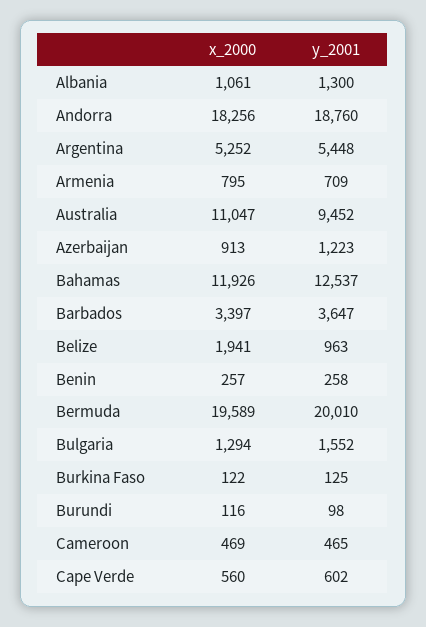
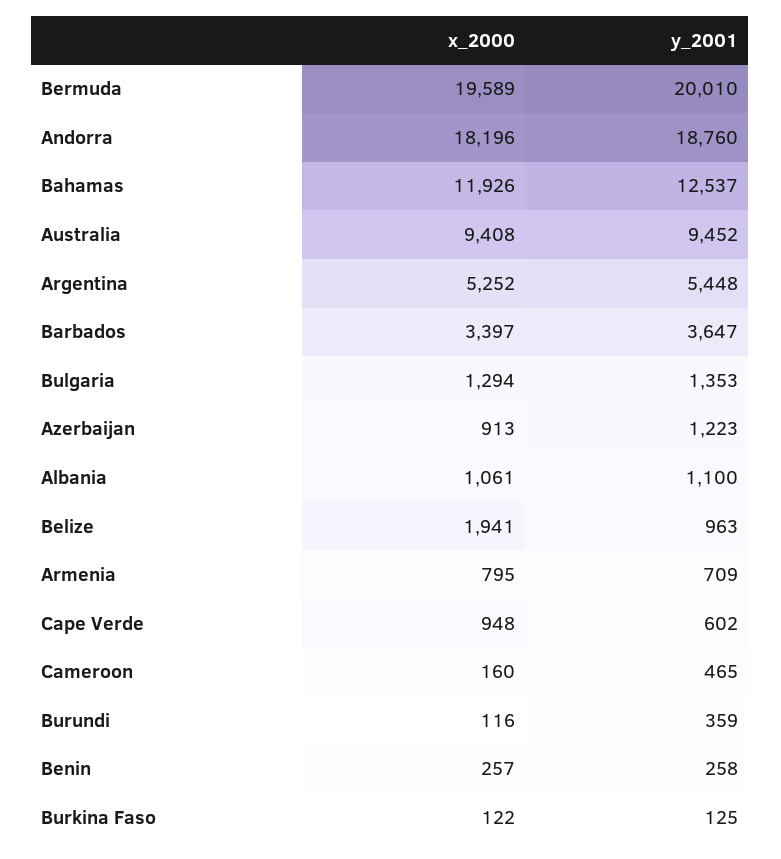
  {
    "x_2000": {
      "Albania": 1061,
-     "Andorra": 18256,
+     "Andorra": 18196,
      "Argentina": 5252,
      "Armenia": 795,
-     "Australia": 11047,
+     "Australia": 9408,
      "Azerbaijan": 913,
      "Bahamas": 11926,
      "Barbados": 3397,
      "Belize": 1941,
      "Benin": 257,
      "Bermuda": 19589,
      "Bulgaria": 1294,
      "Burkina Faso": 122,
      "Burundi": 116,
-     "Cameroon": 469,
+     "Cameroon": 160,
-     "Cape Verde": 560
+     "Cape Verde": 948
    },
    "y_2001": {
-     "Albania": 1300,
+     "Albania": 1100,
      "Andorra": 18760,
      "Argentina": 5448,
      "Armenia": 709,
      "Australia": 9452,
      "Azerbaijan": 1223,
      "Bahamas": 12537,
      "Barbados": 3647,
      "Belize": 963,
      "Benin": 258,
      "Bermuda": 20010,
-     "Bulgaria": 1552,
+     "Bulgaria": 1353,
      "Burkina Faso": 125,
-     "Burundi": 98,
+     "Burundi": 359,
      "Cameroon": 465,
      "Cape Verde": 602
    }
  }

